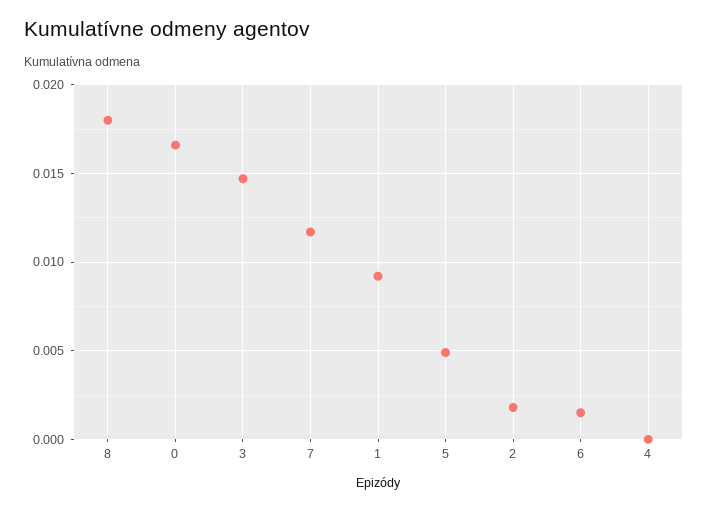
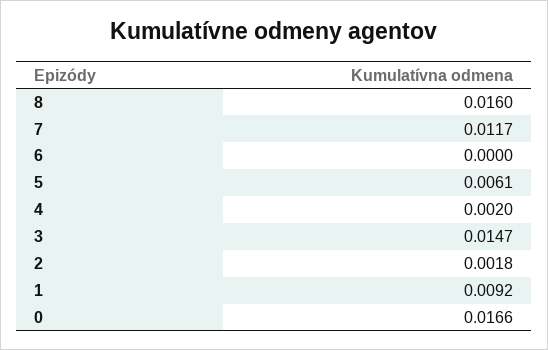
  {
-   "8": 0.018,
+   "8": 0.016,
    "0": 0.0166,
    "3": 0.0147,
    "7": 0.0117,
    "1": 0.0092,
-   "5": 0.005,
+   "5": 0.0061,
    "2": 0.0018,
-   "6": 0.0015,
+   "6": 0,
-   "4": 0
+   "4": 0.002
  }

